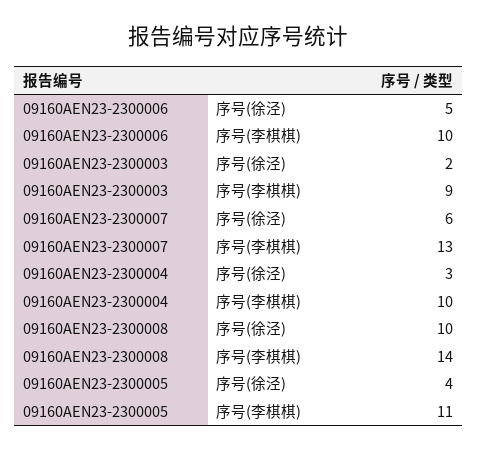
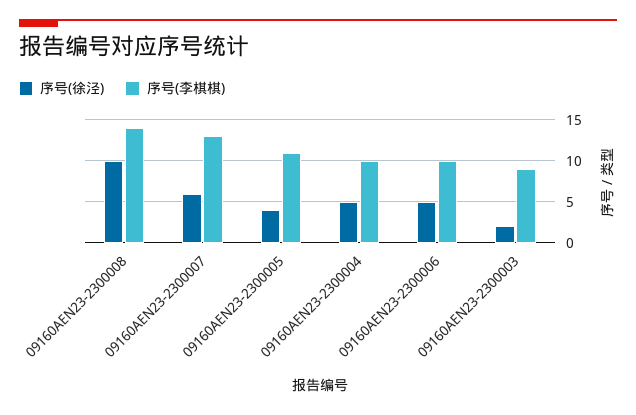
  {
    "序号(徐泾)": {
      "09160AEN23-2300006": 5,
      "09160AEN23-2300003": 2,
      "09160AEN23-2300007": 6,
-     "09160AEN23-2300004": 3,
+     "09160AEN23-2300004": 5,
      "09160AEN23-2300008": 10,
      "09160AEN23-2300005": 4
    },
    "序号(李棋棋)": {
      "09160AEN23-2300006": 10,
      "09160AEN23-2300003": 9,
      "09160AEN23-2300007": 13,
      "09160AEN23-2300004": 10,
      "09160AEN23-2300008": 14,
      "09160AEN23-2300005": 11
    }
  }

